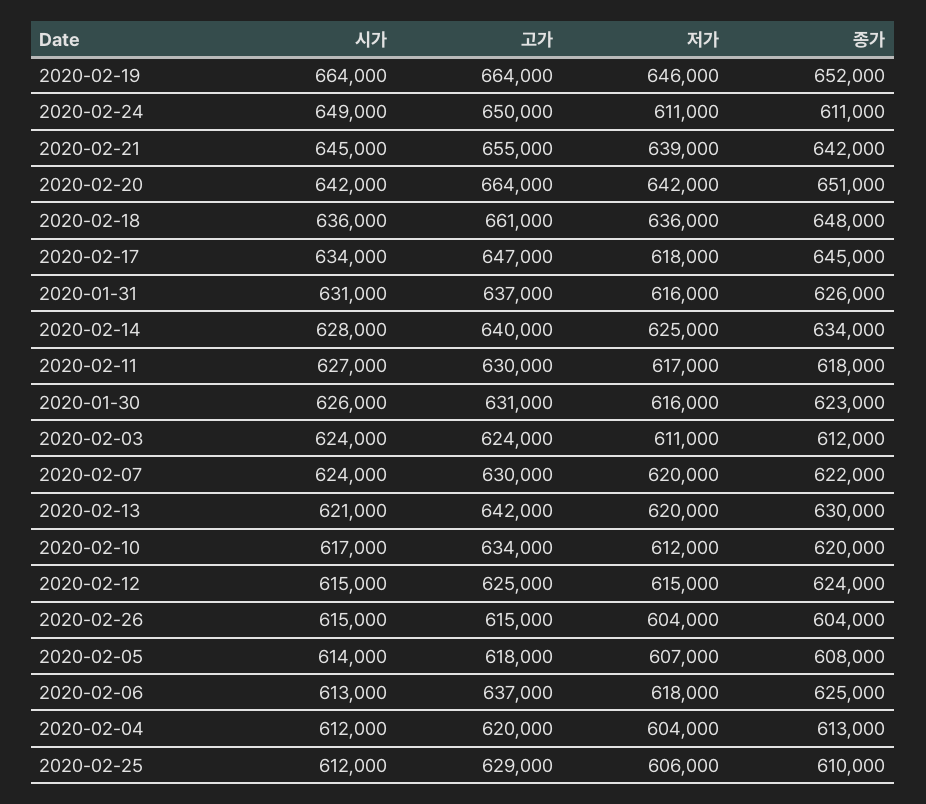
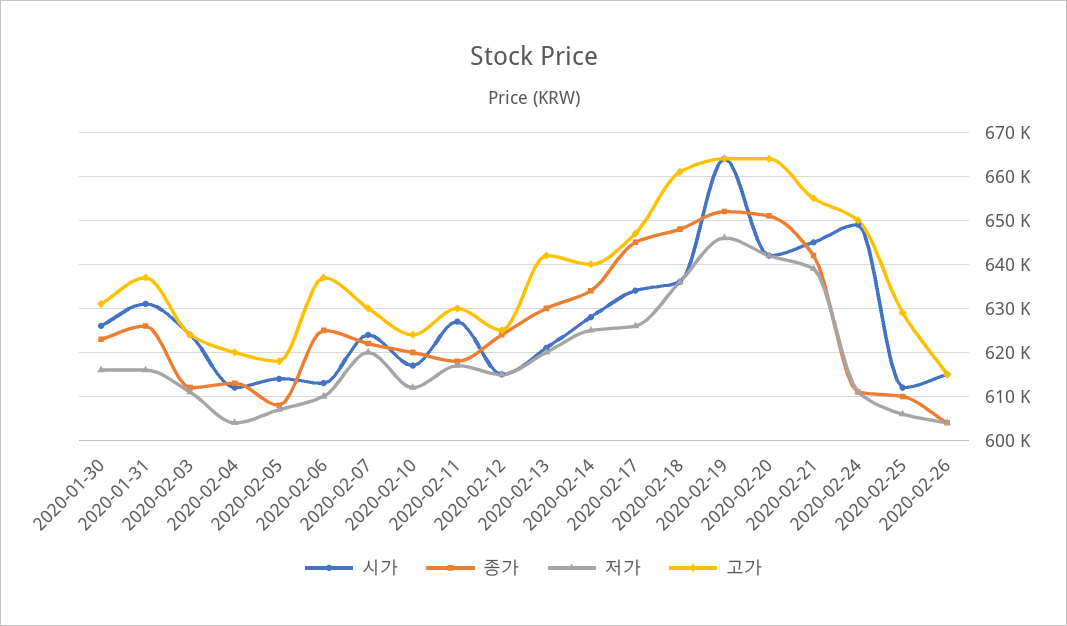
  {
    "시가": {
      "2020-02-19": 664000,
      "2020-02-24": 649000,
      "2020-02-21": 645000,
      "2020-02-20": 642000,
      "2020-02-18": 636000,
      "2020-02-17": 634000,
      "2020-01-31": 631000,
      "2020-02-14": 628000,
      "2020-02-11": 627000,
      "2020-01-30": 626000,
      "2020-02-03": 624000,
      "2020-02-07": 624000,
      "2020-02-13": 621000,
      "2020-02-10": 617000,
      "2020-02-12": 615000,
      "2020-02-26": 615000,
      "2020-02-05": 614000,
      "2020-02-06": 613000,
      "2020-02-04": 612000,
      "2020-02-25": 612000
    },
    "고가": {
      "2020-02-19": 664000,
      "2020-02-24": 650000,
      "2020-02-21": 655000,
      "2020-02-20": 664000,
      "2020-02-18": 661000,
      "2020-02-17": 647000,
      "2020-01-31": 637000,
      "2020-02-14": 640000,
      "2020-02-11": 630000,
      "2020-01-30": 631000,
      "2020-02-03": 624000,
      "2020-02-07": 630000,
      "2020-02-13": 642000,
-     "2020-02-10": 634000,
+     "2020-02-10": 624000,
      "2020-02-12": 625000,
      "2020-02-26": 615000,
      "2020-02-05": 618000,
      "2020-02-06": 637000,
      "2020-02-04": 620000,
      "2020-02-25": 629000
    },
    "저가": {
      "2020-02-19": 646000,
      "2020-02-24": 611000,
      "2020-02-21": 639000,
      "2020-02-20": 642000,
      "2020-02-18": 636000,
-     "2020-02-17": 618000,
+     "2020-02-17": 626000,
      "2020-01-31": 616000,
      "2020-02-14": 625000,
      "2020-02-11": 617000,
      "2020-01-30": 616000,
      "2020-02-03": 611000,
      "2020-02-07": 620000,
      "2020-02-13": 620000,
      "2020-02-10": 612000,
      "2020-02-12": 615000,
      "2020-02-26": 604000,
      "2020-02-05": 607000,
-     "2020-02-06": 618000,
+     "2020-02-06": 610000,
      "2020-02-04": 604000,
      "2020-02-25": 606000
    },
    "종가": {
      "2020-02-19": 652000,
      "2020-02-24": 611000,
      "2020-02-21": 642000,
      "2020-02-20": 651000,
      "2020-02-18": 648000,
      "2020-02-17": 645000,
      "2020-01-31": 626000,
      "2020-02-14": 634000,
      "2020-02-11": 618000,
      "2020-01-30": 623000,
      "2020-02-03": 612000,
      "2020-02-07": 622000,
      "2020-02-13": 630000,
      "2020-02-10": 620000,
      "2020-02-12": 624000,
      "2020-02-26": 604000,
      "2020-02-05": 608000,
      "2020-02-06": 625000,
      "2020-02-04": 613000,
      "2020-02-25": 610000
    }
  }

